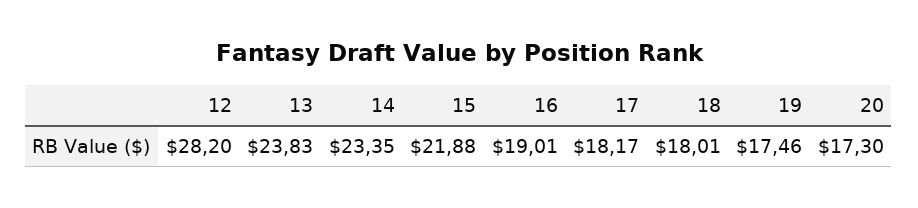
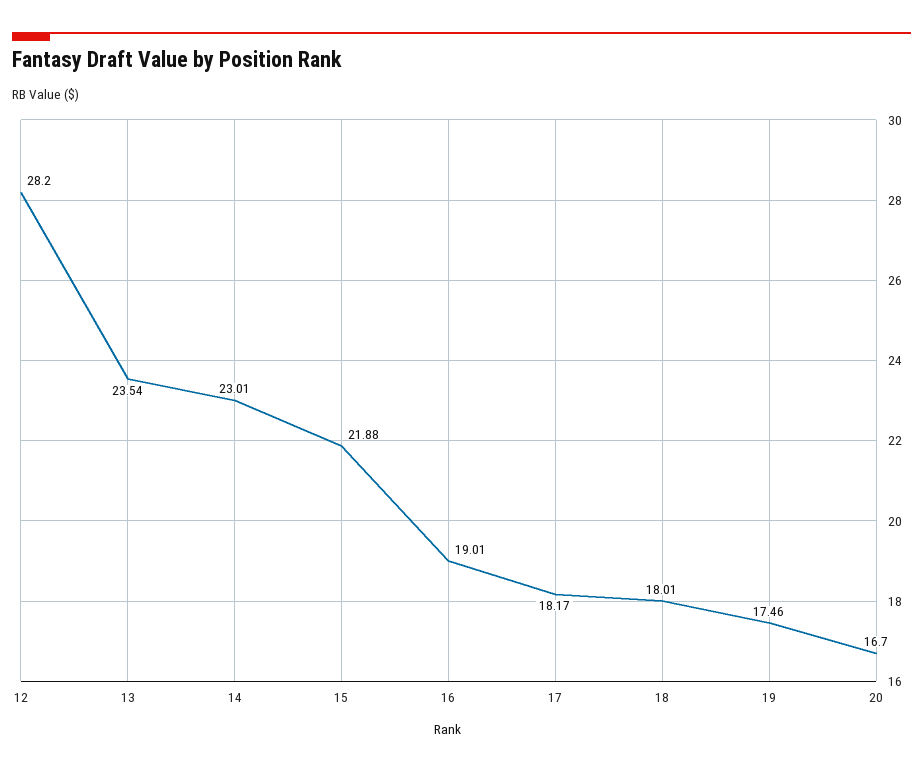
  {
    "12": 28.2,
-   "13": 23.83,
+   "13": 23.54,
-   "14": 23.35,
+   "14": 23.01,
    "15": 21.88,
    "16": 19.01,
    "17": 18.17,
    "18": 18.01,
    "19": 17.46,
-   "20": 17.3
+   "20": 16.7
  }

